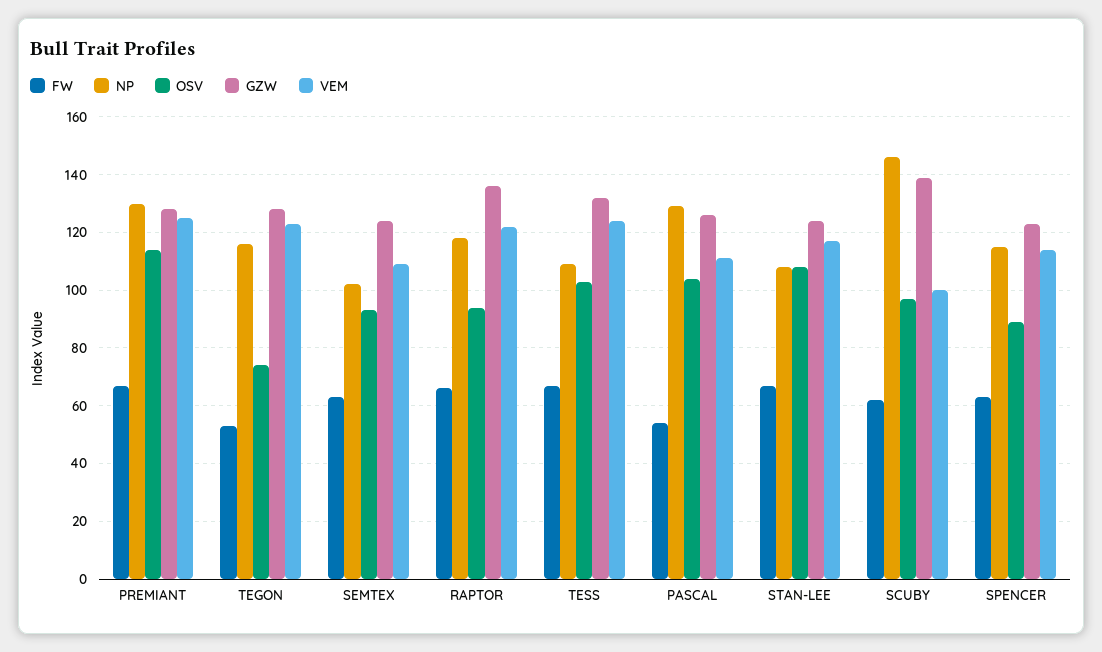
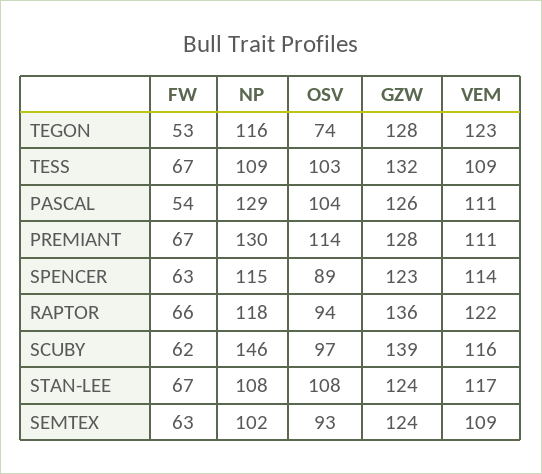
  {
    "FW": {
      "PREMIANT": 67,
      "TEGON": 53,
      "SEMTEX": 63,
      "RAPTOR": 66,
      "TESS": 67,
      "PASCAL": 54,
      "STAN-LEE": 67,
      "SCUBY": 62,
      "SPENCER": 63
    },
    "NP": {
      "PREMIANT": 130,
      "TEGON": 116,
      "SEMTEX": 102,
      "RAPTOR": 118,
      "TESS": 109,
      "PASCAL": 129,
      "STAN-LEE": 108,
      "SCUBY": 146,
      "SPENCER": 115
    },
    "OSV": {
      "PREMIANT": 114,
      "TEGON": 74,
      "SEMTEX": 93,
      "RAPTOR": 94,
      "TESS": 103,
      "PASCAL": 104,
      "STAN-LEE": 108,
      "SCUBY": 97,
      "SPENCER": 89
    },
    "GZW": {
      "PREMIANT": 128,
      "TEGON": 128,
      "SEMTEX": 124,
      "RAPTOR": 136,
      "TESS": 132,
      "PASCAL": 126,
      "STAN-LEE": 124,
      "SCUBY": 139,
      "SPENCER": 123
    },
    "VEM": {
-     "PREMIANT": 125,
+     "PREMIANT": 111,
      "TEGON": 123,
      "SEMTEX": 109,
      "RAPTOR": 122,
-     "TESS": 125,
+     "TESS": 109,
      "PASCAL": 111,
      "STAN-LEE": 117,
-     "SCUBY": 100,
+     "SCUBY": 116,
      "SPENCER": 114
    }
  }

